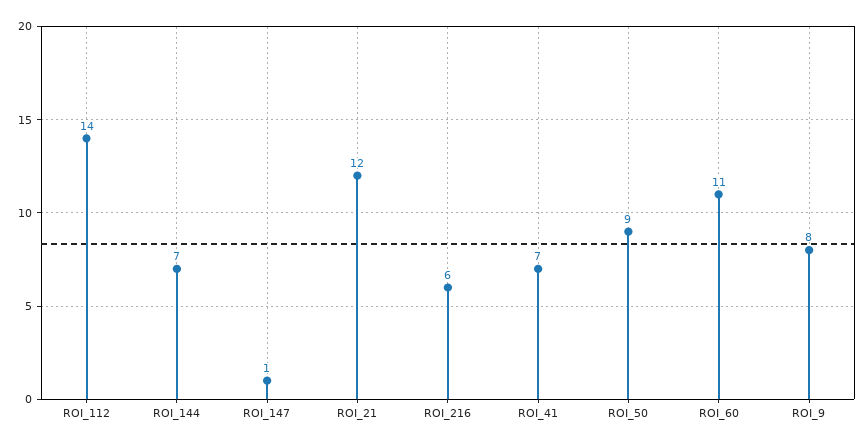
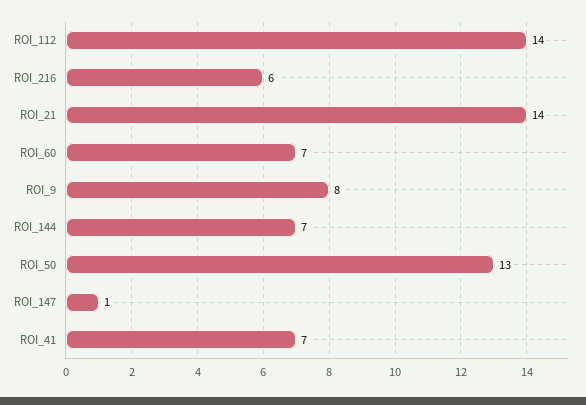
  {
    "ROI_112": 14,
    "ROI_144": 7,
    "ROI_147": 1,
-   "ROI_21": 12,
+   "ROI_21": 14,
    "ROI_216": 6,
    "ROI_41": 7,
-   "ROI_50": 9,
+   "ROI_50": 13,
-   "ROI_60": 11,
+   "ROI_60": 7,
    "ROI_9": 8
  }

